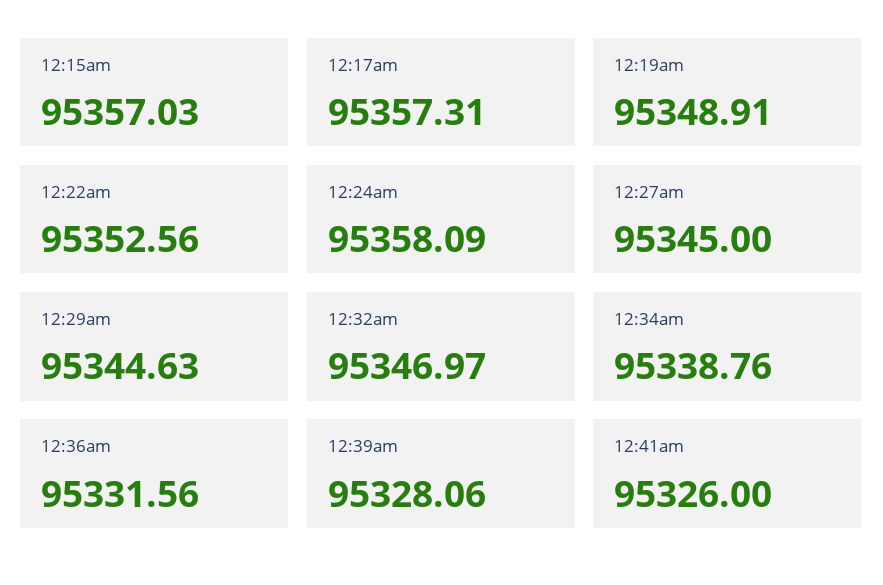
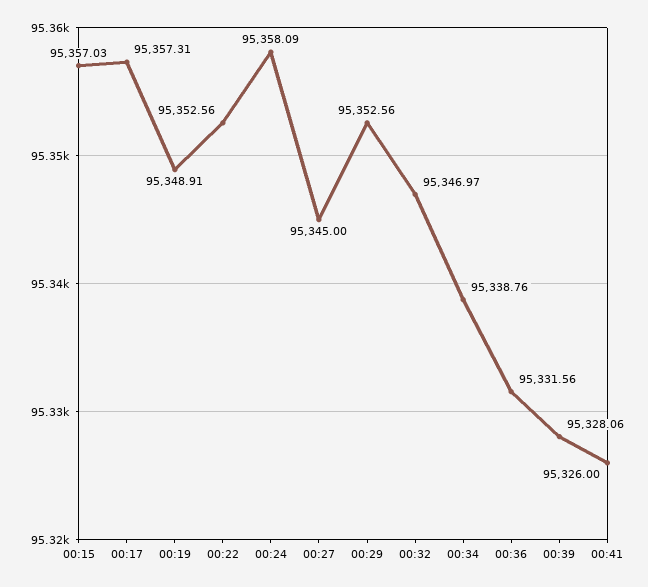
  {
    "12:15am": 95357.03,
    "12:17am": 95357.31,
    "12:19am": 95348.91,
    "12:22am": 95352.56,
    "12:24am": 95358.09,
    "12:27am": 95345,
-   "12:29am": 95344.63,
+   "12:29am": 95352.56,
    "12:32am": 95346.97,
    "12:34am": 95338.76,
    "12:36am": 95331.56,
    "12:39am": 95328.06,
    "12:41am": 95326
  }

